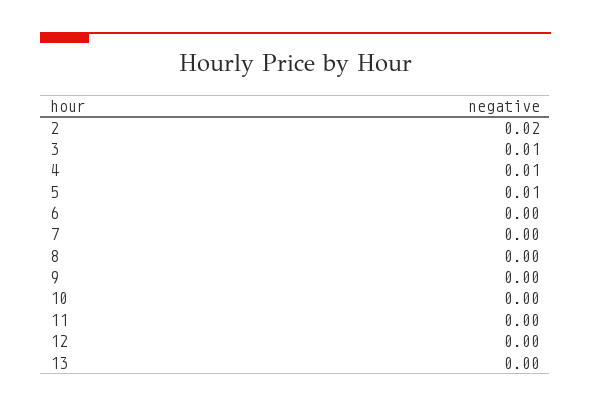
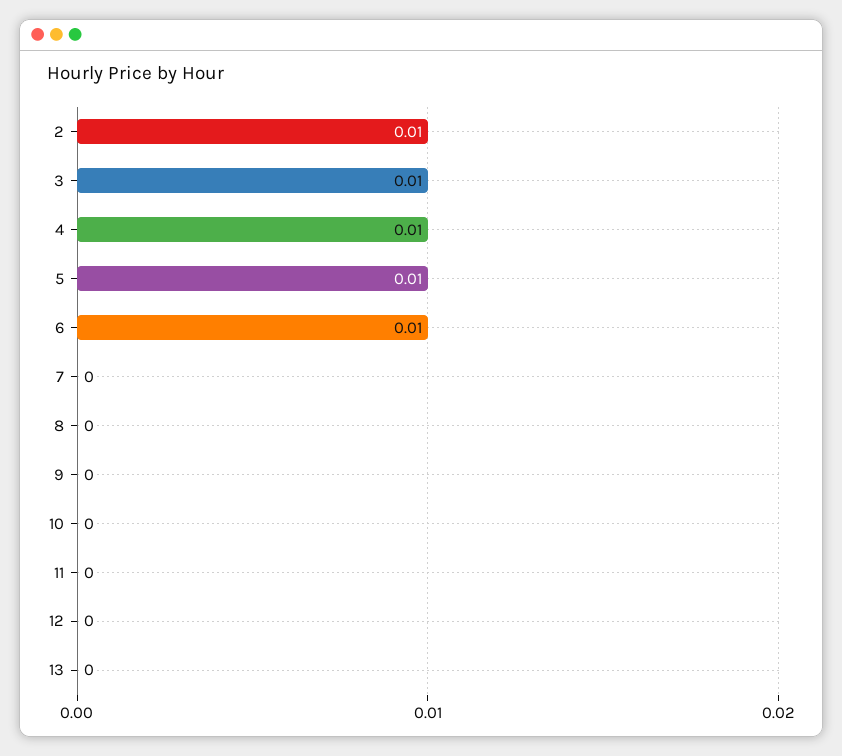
  {
-   "2": 0.02,
+   "2": 0.01,
    "3": 0.01,
    "4": 0.01,
    "5": 0.01,
-   "6": 0,
+   "6": 0.01,
    "7": 0,
    "8": 0,
    "9": 0,
    "10": 0,
    "11": 0,
    "12": 0,
    "13": 0
  }

